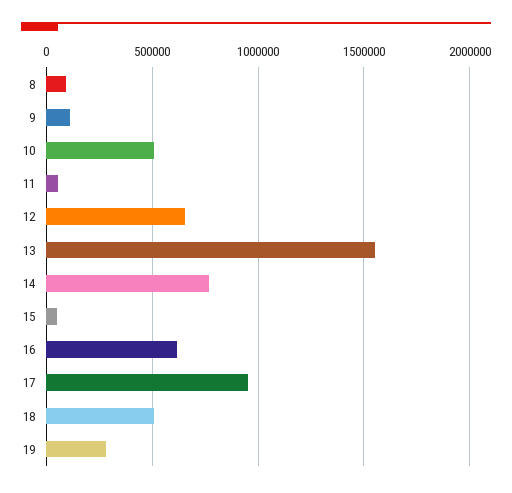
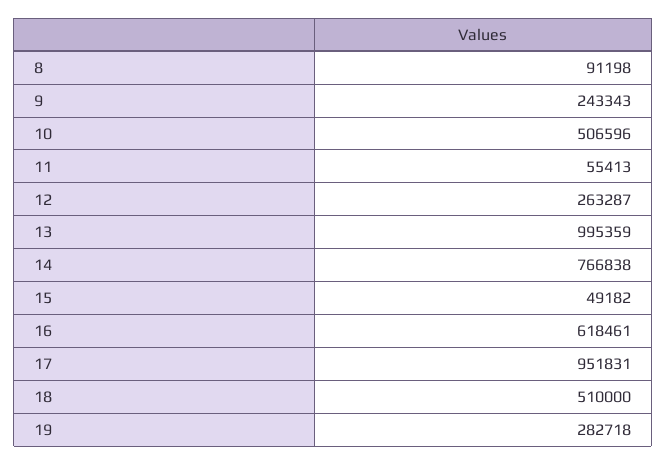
  {
    "8": 91198,
-   "9": 100000,
+   "9": 243343,
    "10": 506596,
    "11": 55413,
-   "12": 650000,
+   "12": 263287,
-   "13": 1550000,
+   "13": 995359,
    "14": 766838,
    "15": 49182,
    "16": 618461,
    "17": 951831,
    "18": 510000,
    "19": 282718
  }

